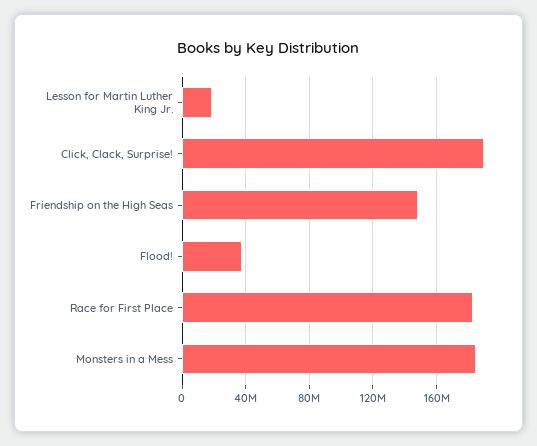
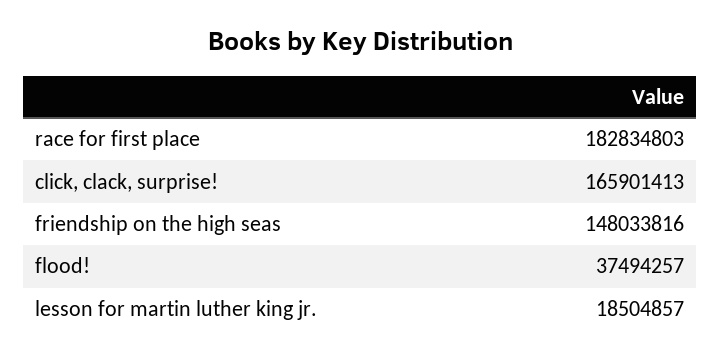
  {
    "Lesson for Martin Luther King Jr.": 18504857,
-   "Click, Clack, Surprise!": 190000000,
+   "Click, Clack, Surprise!": 165901413,
    "Friendship on the High Seas": 148033816,
    "Flood!": 37494257,
-   "Race for First Place": 182834803,
+   "Race for First Place": 182834803
-   "Monsters in a Mess": 185000000
  }

